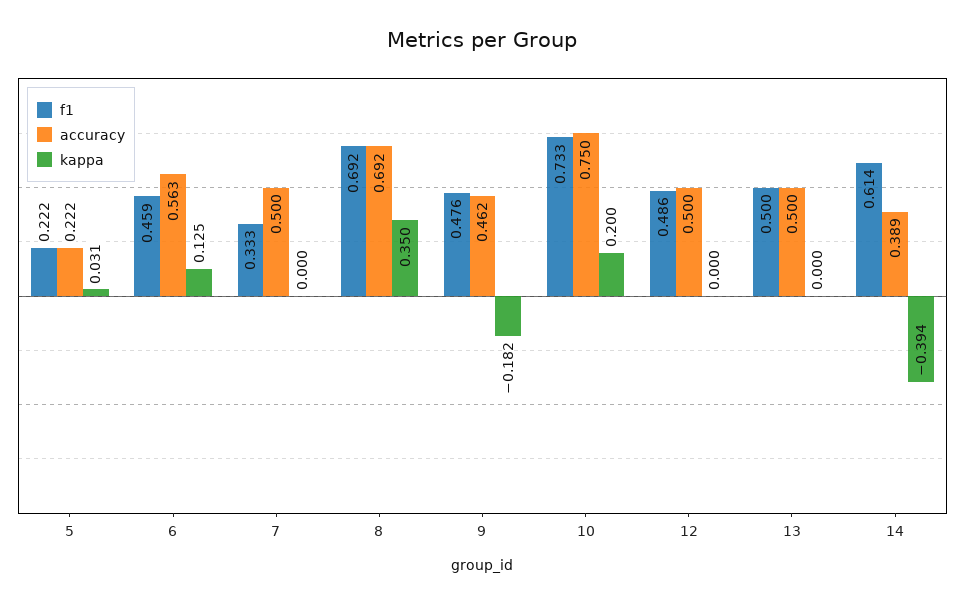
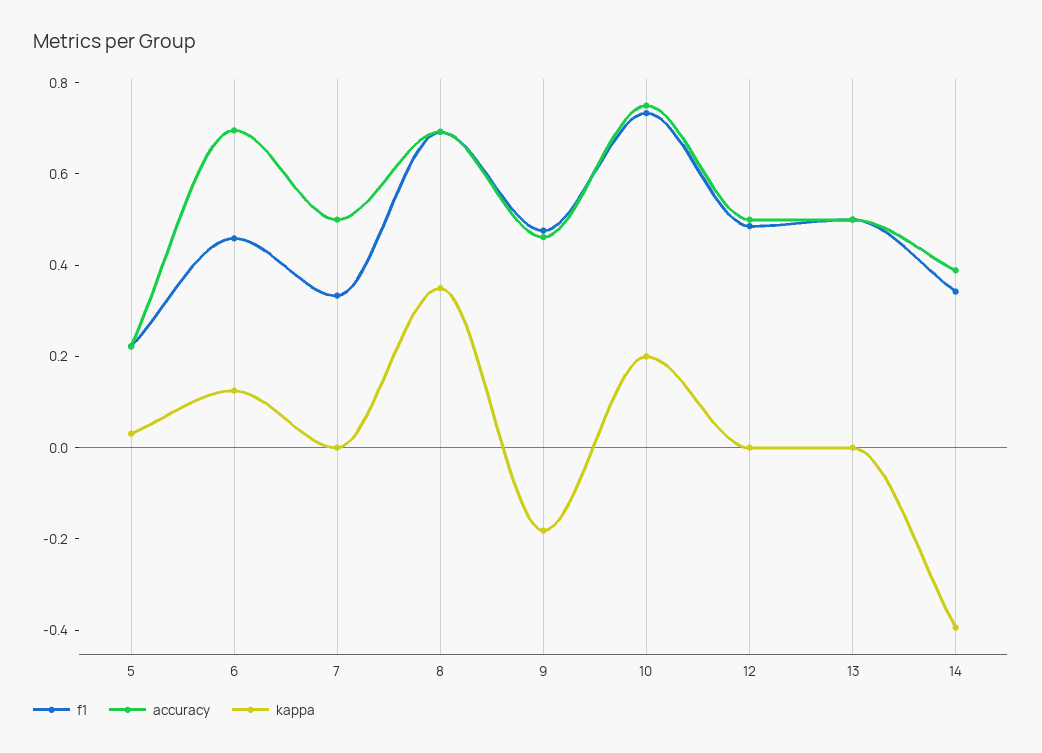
  {
    "f1": {
      "5": 0.222,
      "6": 0.459,
      "7": 0.333,
      "8": 0.692,
      "9": 0.476,
      "10": 0.733,
      "12": 0.486,
      "13": 0.5,
-     "14": 0.614
+     "14": 0.35
    },
    "accuracy": {
      "5": 0.222,
-     "6": 0.563,
+     "6": 0.7,
      "7": 0.5,
      "8": 0.692,
      "9": 0.462,
      "10": 0.75,
      "12": 0.5,
      "13": 0.5,
      "14": 0.389
    },
    "kappa": {
      "5": 0.031,
      "6": 0.125,
      "7": 0,
      "8": 0.35,
      "9": -0.182,
      "10": 0.2,
      "12": 0,
      "13": 0,
      "14": -0.394
    }
  }

